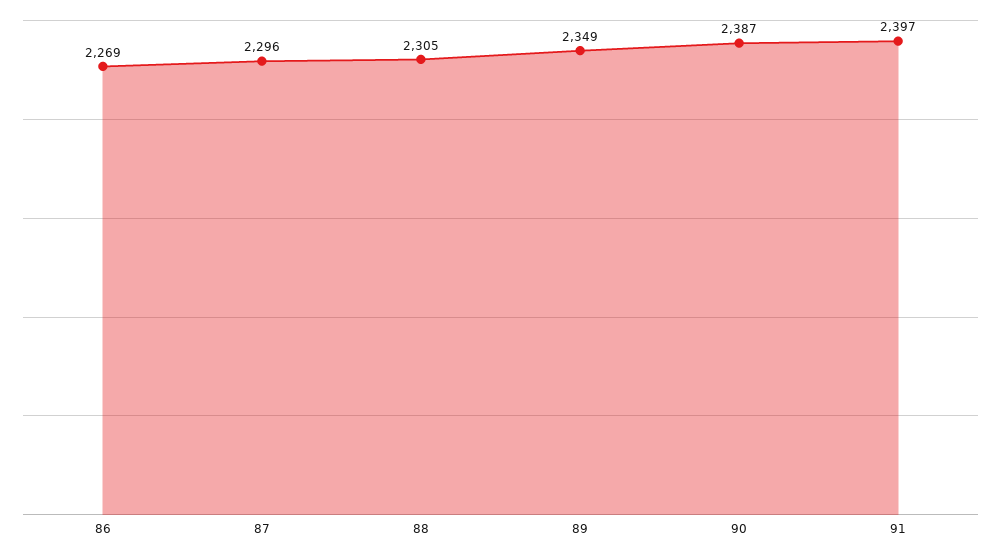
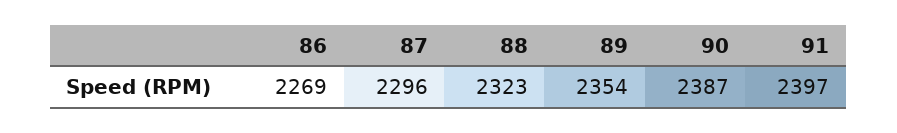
  {
    "86": 2269,
    "87": 2296,
-   "88": 2305,
+   "88": 2323,
-   "89": 2349,
+   "89": 2354,
    "90": 2387,
    "91": 2397
  }

